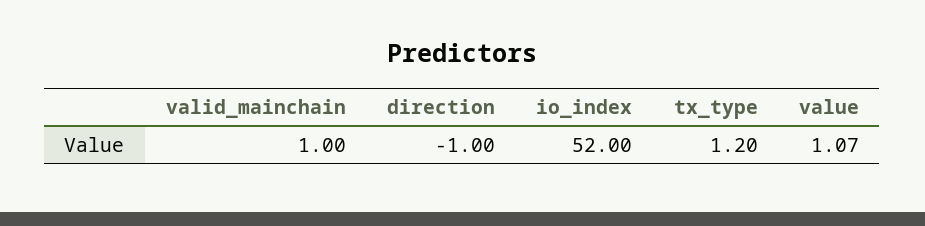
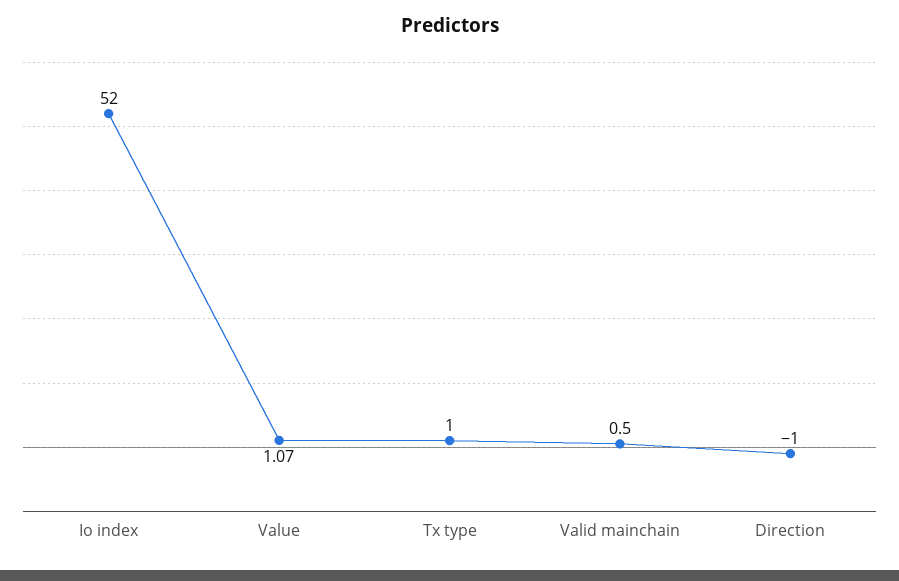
  {
-   "valid_mainchain": 1,
+   "valid_mainchain": 0.5,
    "direction": -1,
    "io_index": 52,
-   "tx_type": 1.2,
+   "tx_type": 1,
    "value": 1.07
  }

